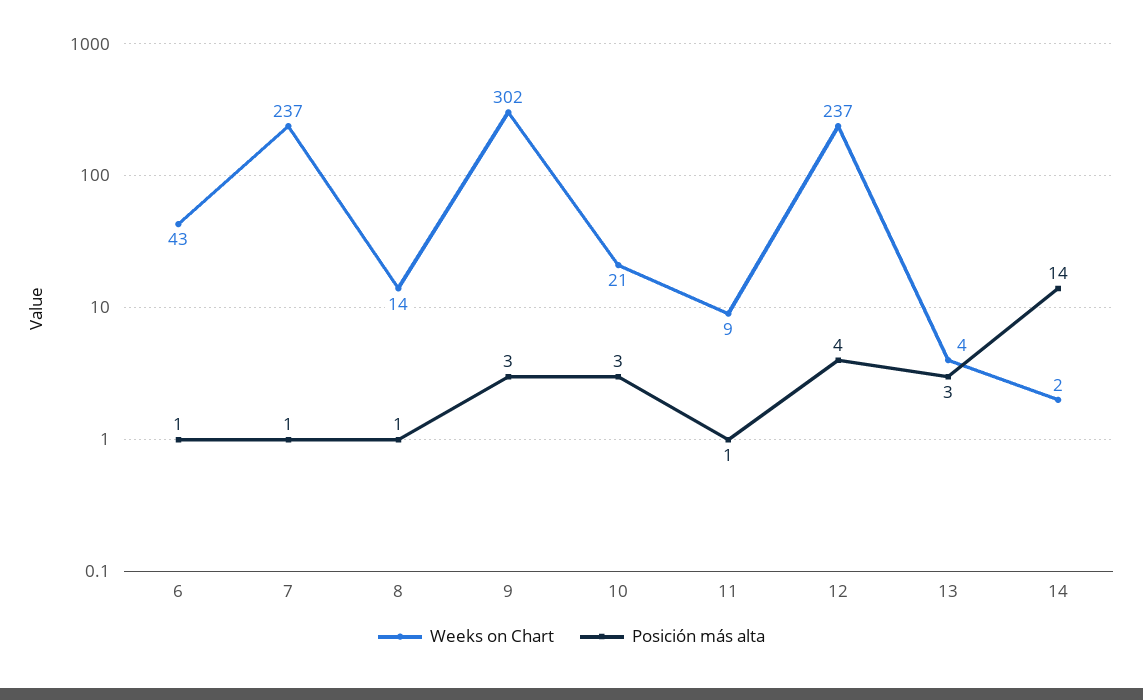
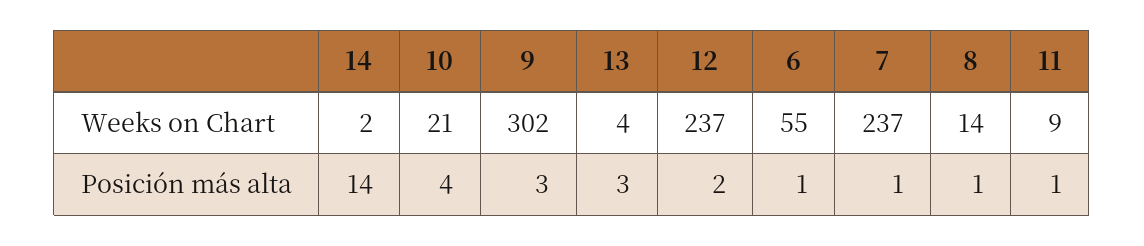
  {
    "Weeks on Chart": {
-     "6": 43,
+     "6": 55,
      "7": 237,
      "8": 14,
      "9": 302,
      "10": 21,
      "11": 9,
      "12": 237,
      "13": 4,
      "14": 2
    },
    "Posición más alta": {
      "6": 1,
      "7": 1,
      "8": 1,
      "9": 3,
-     "10": 3,
+     "10": 4,
      "11": 1,
-     "12": 4,
+     "12": 2,
      "13": 3,
      "14": 14
    }
  }

